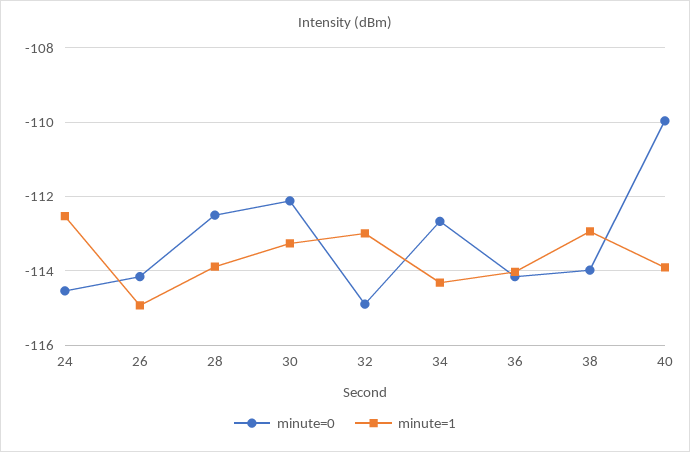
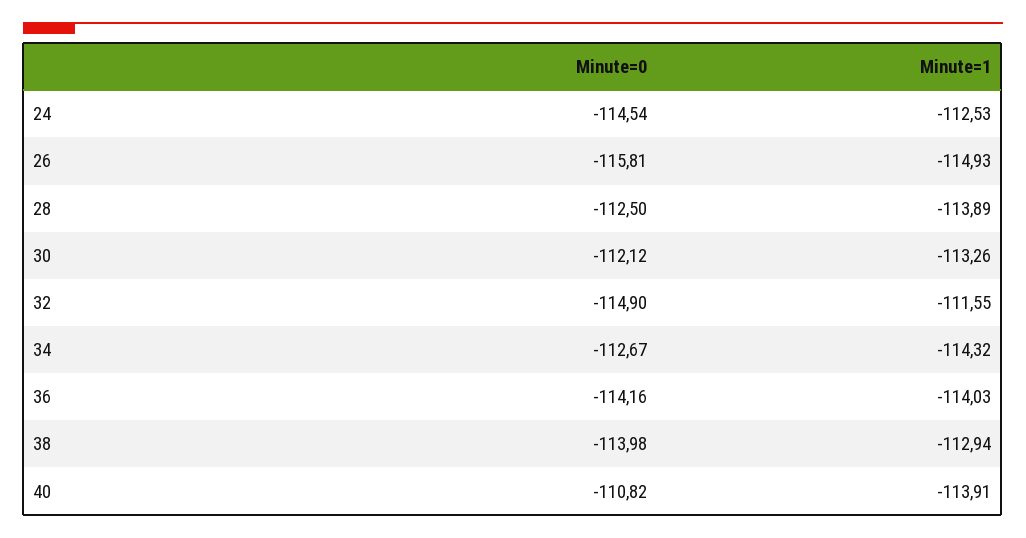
  {
    "minute=0": {
      "24": -114.54,
-     "26": -114.2,
+     "26": -115.81,
      "28": -112.5,
      "30": -112.12,
      "32": -114.9,
      "34": -112.67,
      "36": -114.16,
      "38": -113.98,
-     "40": -110
+     "40": -110.82
    },
    "minute=1": {
      "24": -112.53,
      "26": -114.93,
      "28": -113.89,
      "30": -113.26,
-     "32": -113,
+     "32": -111.55,
      "34": -114.32,
      "36": -114.03,
      "38": -112.94,
      "40": -113.91
    }
  }

